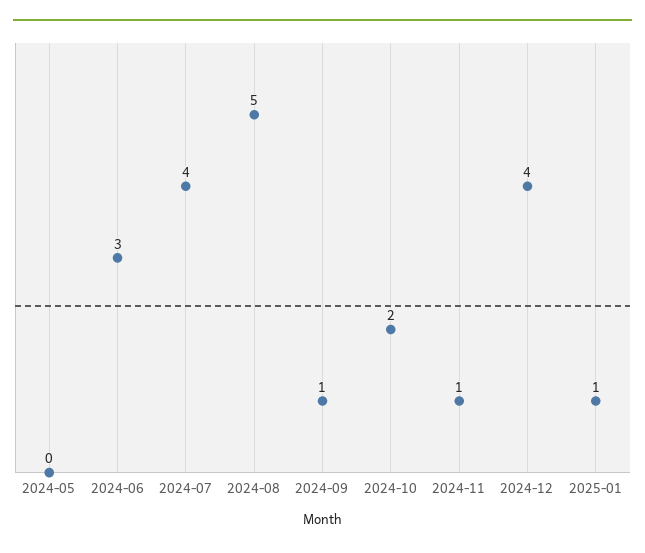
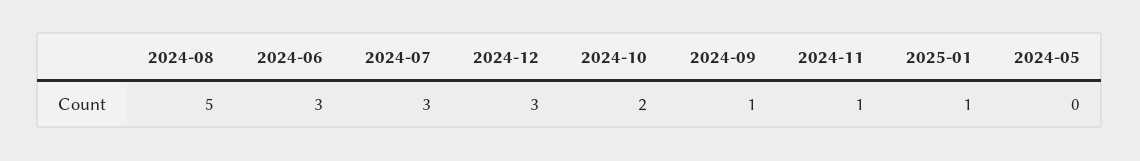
  {
    "2024-05": 0,
    "2024-06": 3,
-   "2024-07": 4,
+   "2024-07": 3,
    "2024-08": 5,
    "2024-09": 1,
    "2024-10": 2,
    "2024-11": 1,
-   "2024-12": 4,
+   "2024-12": 3,
    "2025-01": 1
  }

